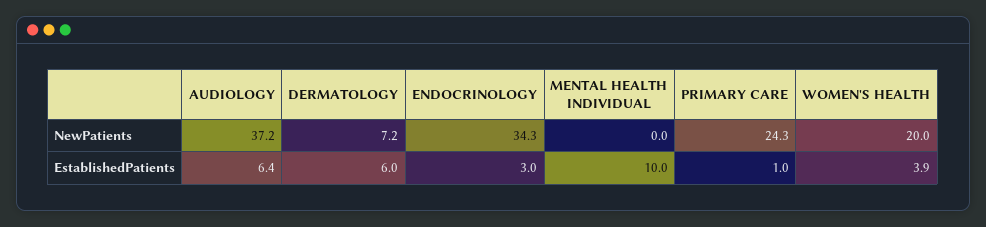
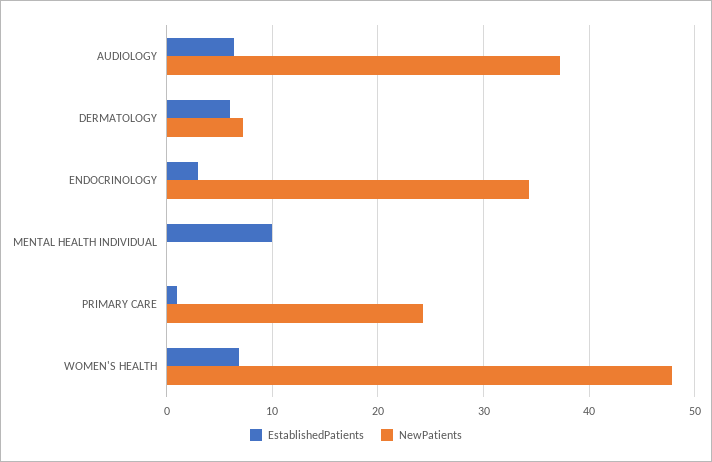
  {
    "NewPatients": {
      "AUDIOLOGY": 37.2,
      "DERMATOLOGY": 7.2,
      "ENDOCRINOLOGY": 34.3,
      "MENTAL HEALTH INDIVIDUAL": 0,
      "PRIMARY CARE": 24.3,
-     "WOMEN'S HEALTH": 20
+     "WOMEN'S HEALTH": 48
    },
    "EstablishedPatients": {
      "AUDIOLOGY": 6.4,
      "DERMATOLOGY": 6,
      "ENDOCRINOLOGY": 3,
      "MENTAL HEALTH INDIVIDUAL": 10,
      "PRIMARY CARE": 1,
-     "WOMEN'S HEALTH": 3.9
+     "WOMEN'S HEALTH": 7
    }
  }

